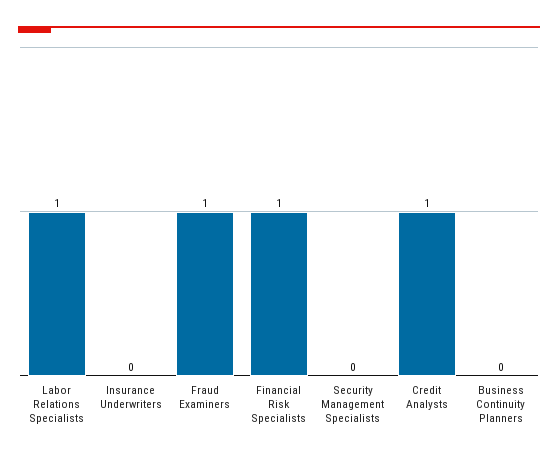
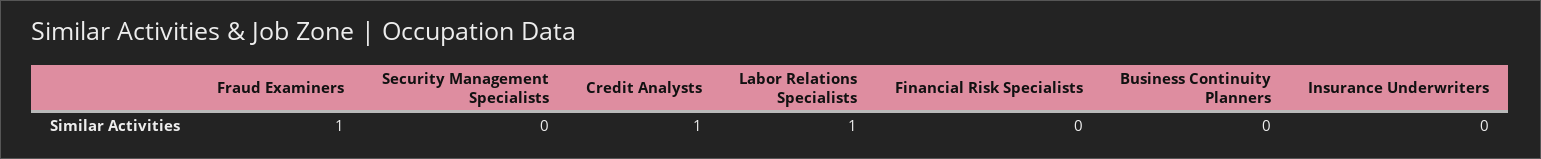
  {
    "Labor Relations Specialists": 1,
    "Insurance Underwriters": 0,
    "Fraud Examiners": 1,
-   "Financial Risk Specialists": 1,
+   "Financial Risk Specialists": 0,
    "Security Management Specialists": 0,
    "Credit Analysts": 1,
    "Business Continuity Planners": 0
  }

